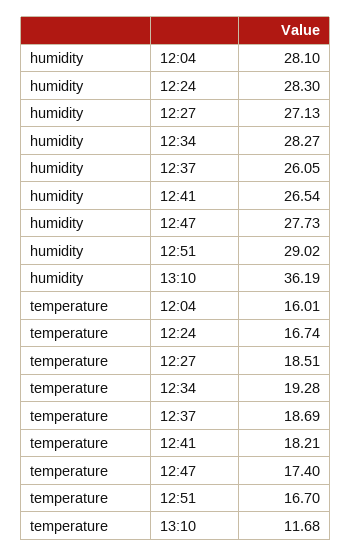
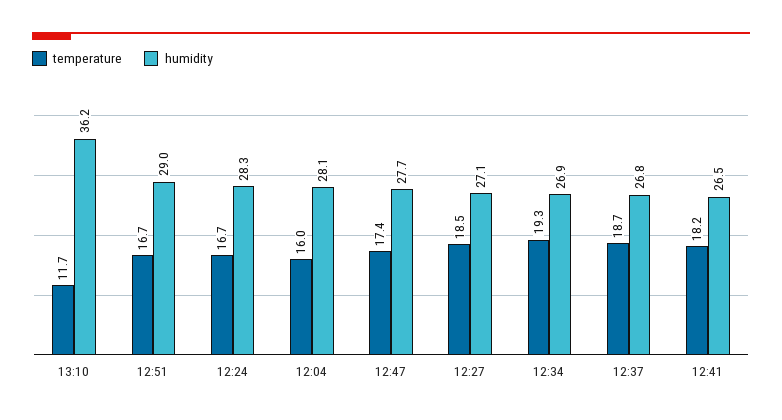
  {
    "humidity": {
      "12:04": 28.1,
      "12:24": 28.3,
      "12:27": 27.13,
-     "12:34": 28.27,
+     "12:34": 26.9,
-     "12:37": 26.05,
+     "12:37": 26.8,
      "12:41": 26.54,
      "12:47": 27.73,
      "12:51": 29.02,
      "13:10": 36.19
    },
    "temperature": {
      "12:04": 16.01,
      "12:24": 16.74,
      "12:27": 18.51,
      "12:34": 19.28,
      "12:37": 18.69,
      "12:41": 18.21,
      "12:47": 17.4,
      "12:51": 16.7,
      "13:10": 11.68
    }
  }

